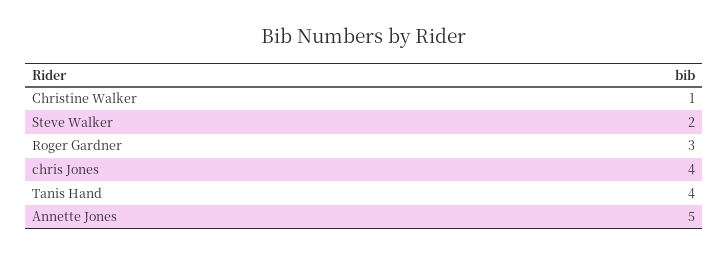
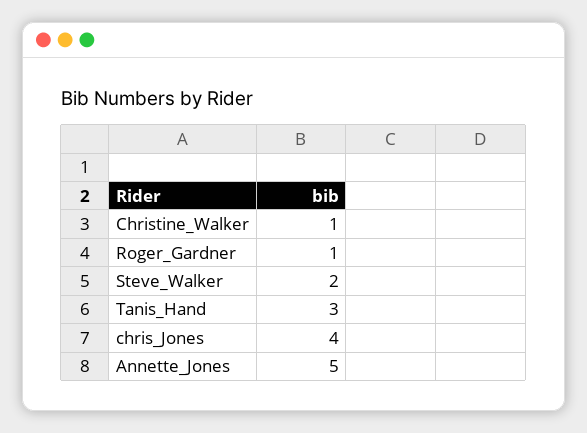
  {
    "Christine Walker": 1,
    "Steve Walker": 2,
-   "Roger Gardner": 3,
+   "Roger Gardner": 1,
    "chris Jones": 4,
-   "Tanis Hand": 4,
+   "Tanis Hand": 3,
    "Annette Jones": 5
  }

